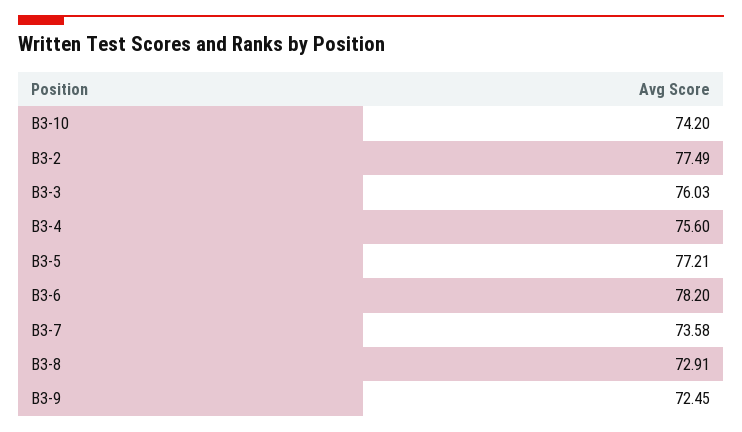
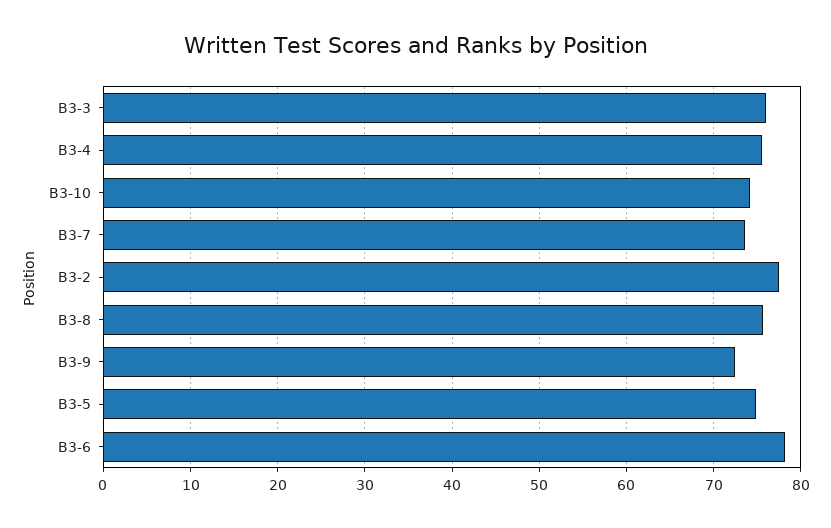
  {
    "B3-10": 74.2,
    "B3-2": 77.49,
    "B3-3": 76.03,
    "B3-4": 75.6,
-   "B3-5": 77.21,
+   "B3-5": 75,
    "B3-6": 78.2,
    "B3-7": 73.58,
-   "B3-8": 72.91,
+   "B3-8": 76,
    "B3-9": 72.45
  }

